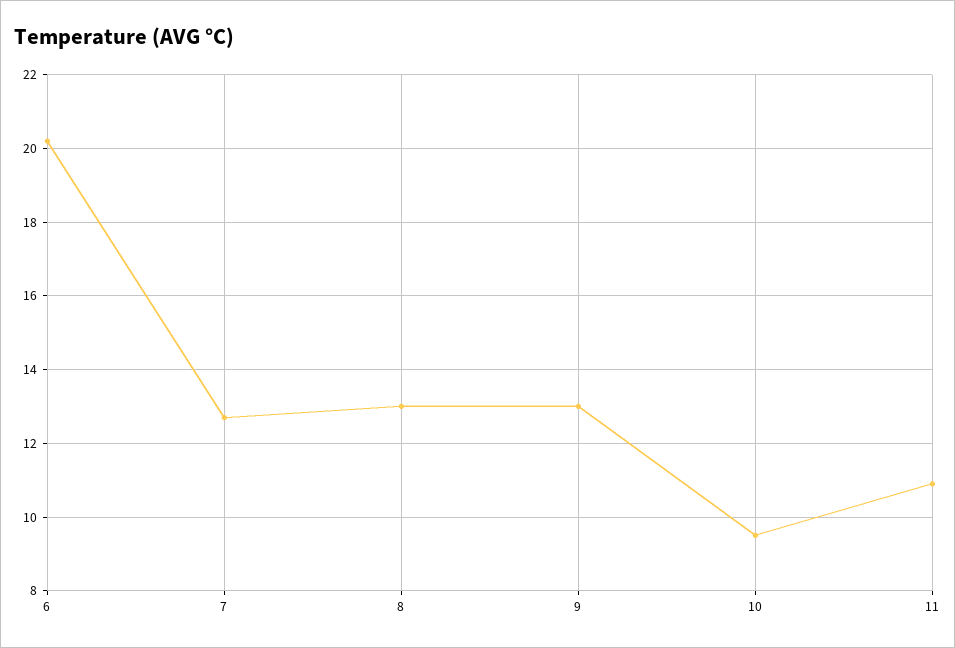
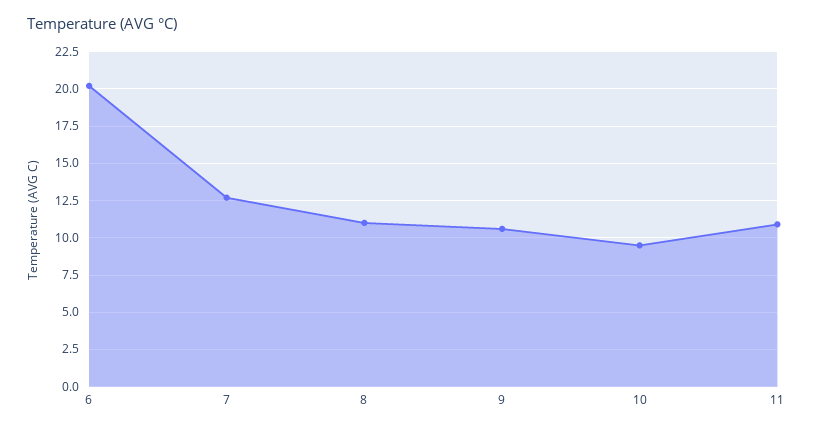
  {
    "6": 20,
    "7": 12.5,
-   "8": 13,
+   "8": 11,
-   "9": 13,
+   "9": 10.5,
    "10": 9.5,
    "11": 11
  }

